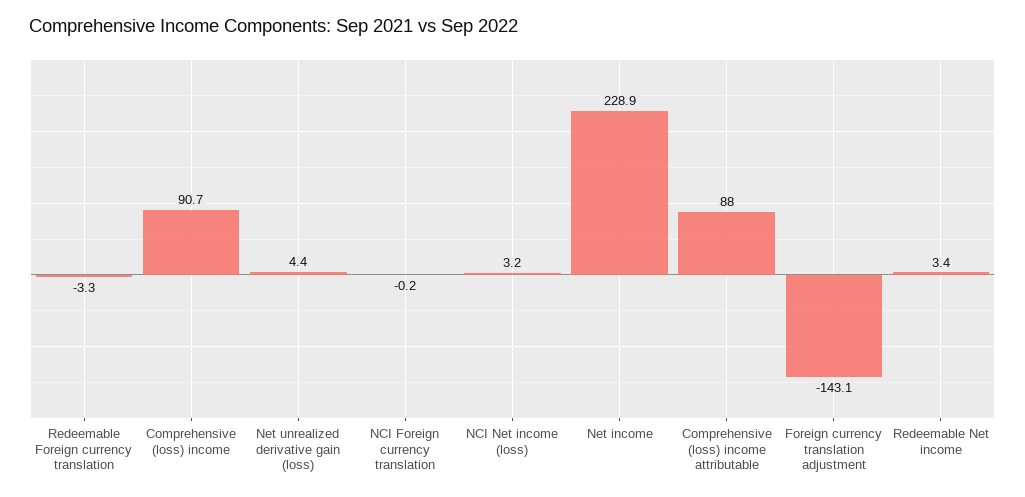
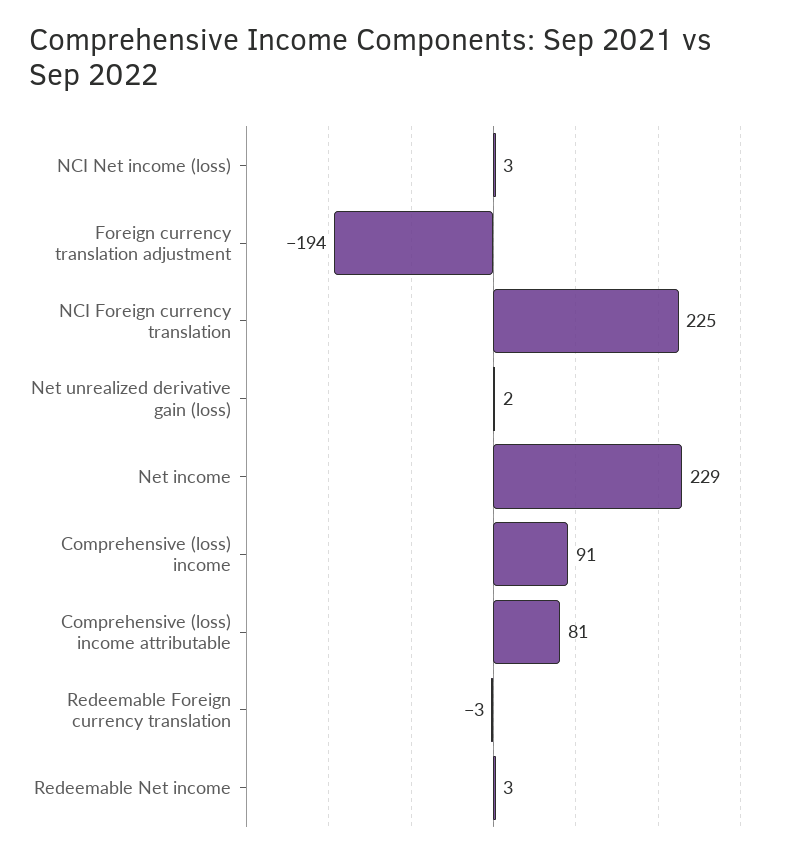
  {
    "Redeemable Foreign currency translation": -3.3,
    "Comprehensive (loss) income": 90.7,
-   "Net unrealized derivative gain (loss)": 4.4,
+   "Net unrealized derivative gain (loss)": 2,
-   "NCI Foreign currency translation": -0.2,
+   "NCI Foreign currency translation": 225,
    "NCI Net income (loss)": 3.2,
    "Net income": 228.9,
-   "Comprehensive (loss) income attributable": 88,
+   "Comprehensive (loss) income attributable": 81,
-   "Foreign currency translation adjustment": -143.1,
+   "Foreign currency translation adjustment": -194,
    "Redeemable Net income": 3.4
  }

